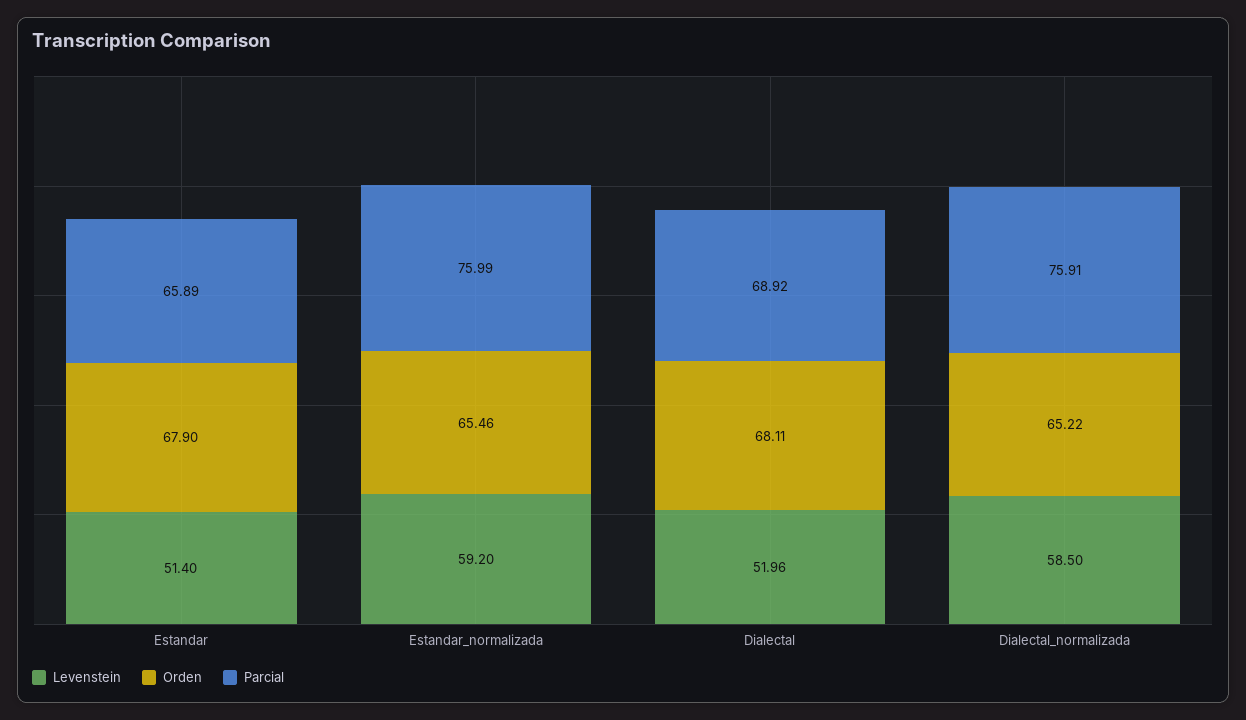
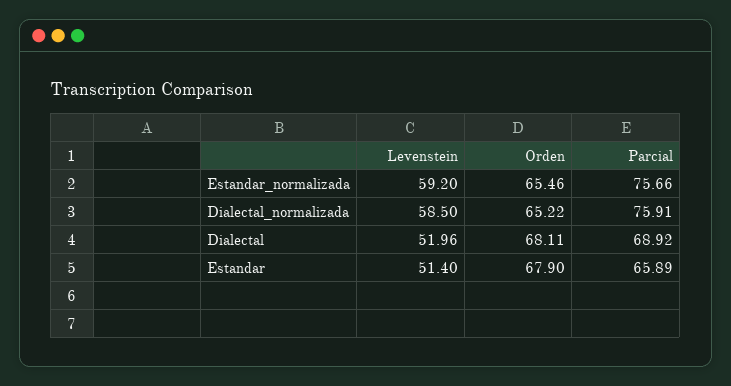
  {
    "Levenstein": {
      "Estandar": 51.4,
      "Estandar_normalizada": 59.2,
      "Dialectal": 51.96,
      "Dialectal_normalizada": 58.5
    },
    "Orden": {
      "Estandar": 67.9,
      "Estandar_normalizada": 65.46,
      "Dialectal": 68.11,
      "Dialectal_normalizada": 65.22
    },
    "Parcial": {
      "Estandar": 65.89,
-     "Estandar_normalizada": 75.99,
+     "Estandar_normalizada": 75.66,
      "Dialectal": 68.92,
      "Dialectal_normalizada": 75.91
    }
  }

